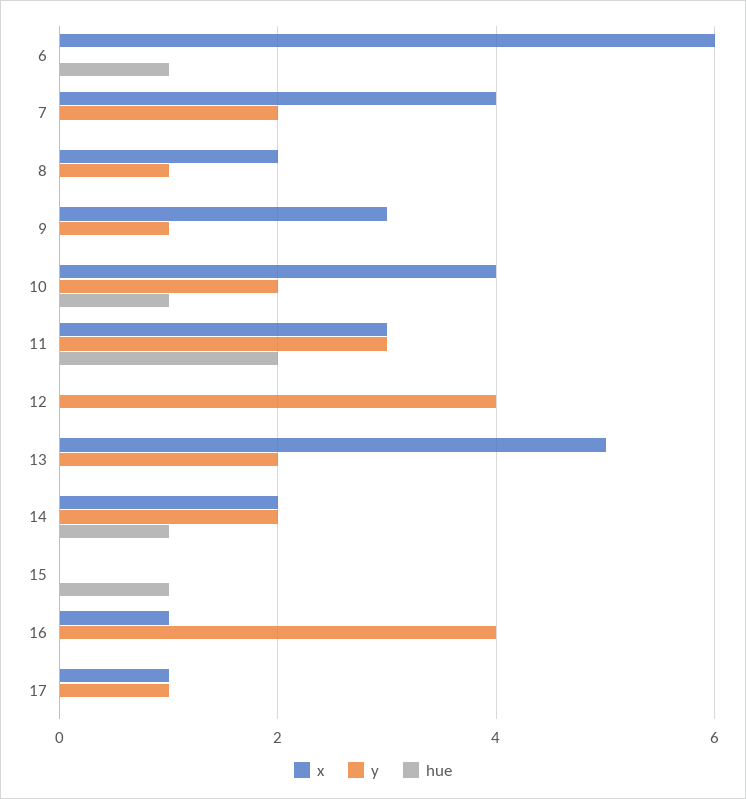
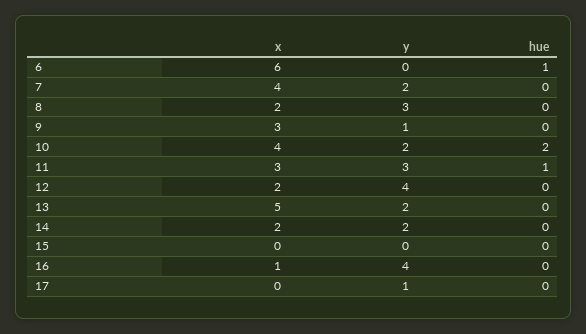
  {
    "x": {
      "6": 6,
      "7": 4,
      "8": 2,
      "9": 3,
      "10": 4,
      "11": 3,
-     "12": 0,
+     "12": 2,
      "13": 5,
      "14": 2,
      "15": 0,
      "16": 1,
-     "17": 1
+     "17": 0
    },
    "y": {
      "6": 0,
      "7": 2,
-     "8": 1,
+     "8": 3,
      "9": 1,
      "10": 2,
      "11": 3,
      "12": 4,
      "13": 2,
      "14": 2,
      "15": 0,
      "16": 4,
      "17": 1
    },
    "hue": {
      "6": 1,
      "7": 0,
      "8": 0,
      "9": 0,
-     "10": 1,
+     "10": 2,
-     "11": 2,
+     "11": 1,
      "12": 0,
      "13": 0,
-     "14": 1,
+     "14": 0,
-     "15": 1,
+     "15": 0,
      "16": 0,
      "17": 0
    }
  }

